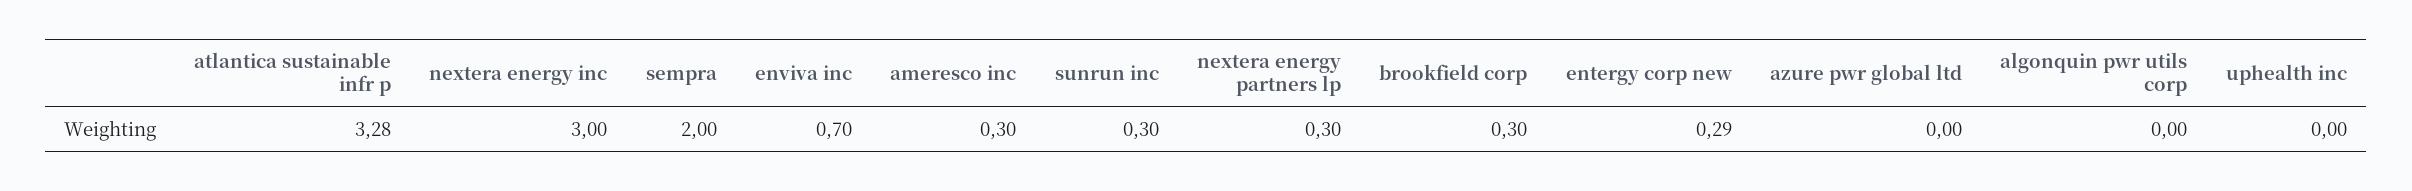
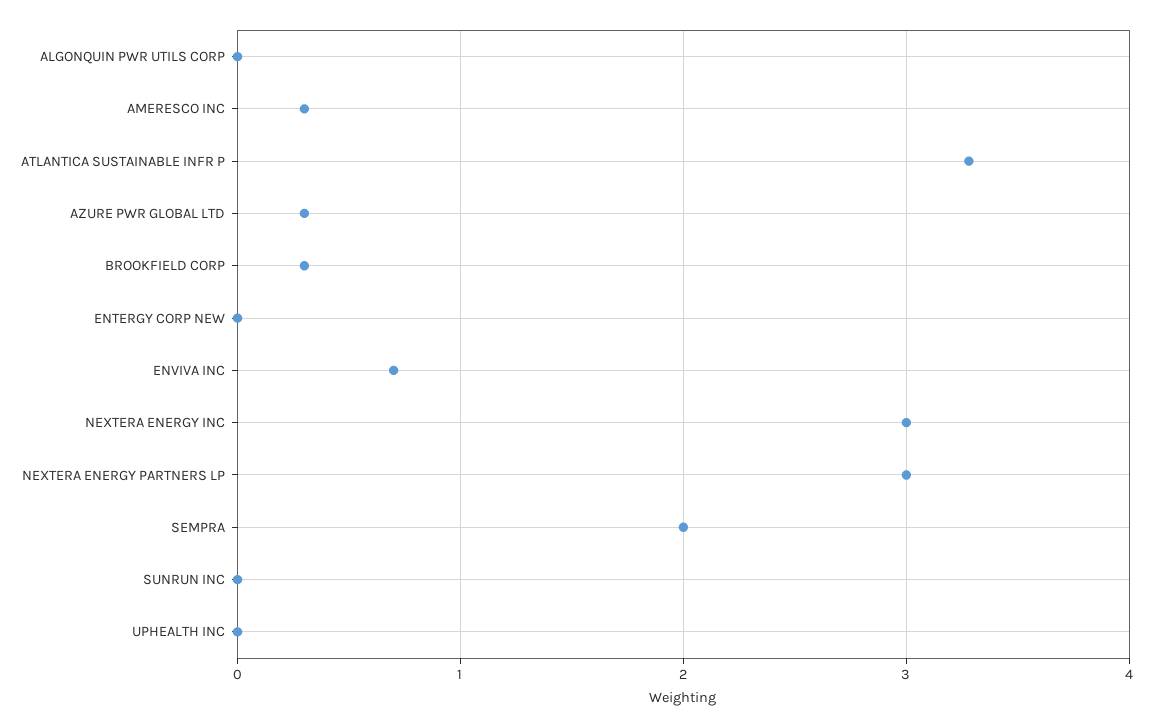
  {
    "atlantica sustainable infr p": 3.28,
    "nextera energy inc": 3,
    "sempra": 2,
    "enviva inc": 0.7,
    "ameresco inc": 0.3,
-   "sunrun inc": 0.3,
+   "sunrun inc": 0,
-   "nextera energy partners lp": 0.3,
+   "nextera energy partners lp": 3,
    "brookfield corp": 0.3,
-   "entergy corp new": 0.29,
+   "entergy corp new": 0,
-   "azure pwr global ltd": 0,
+   "azure pwr global ltd": 0.3,
    "algonquin pwr utils corp": 0,
    "uphealth inc": 0
  }

